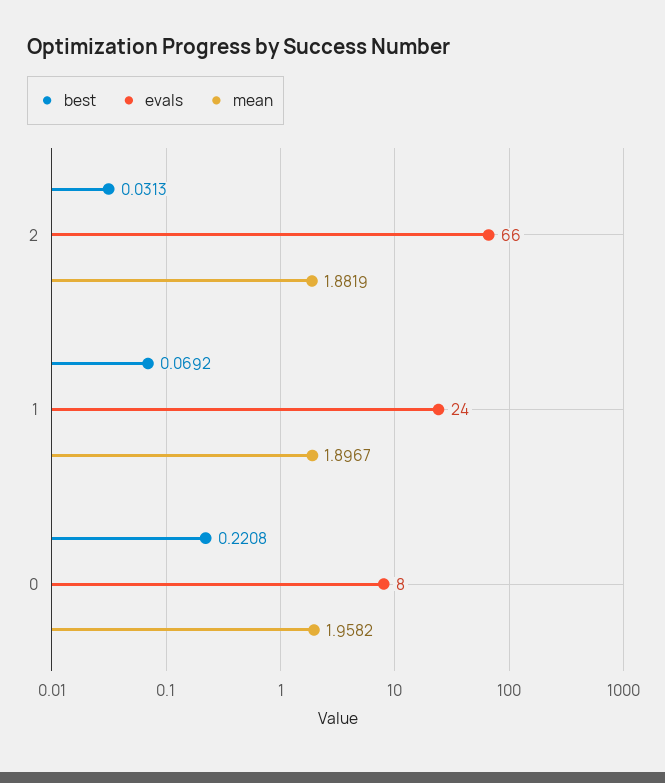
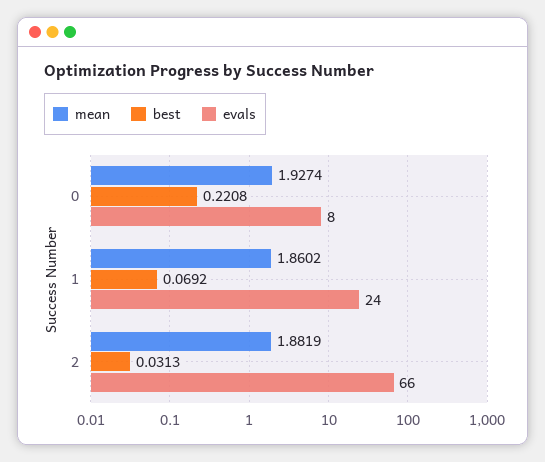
  {
    "best": {
      "2": 0.0313,
      "1": 0.0692,
      "0": 0.2208
    },
    "evals": {
      "2": 66,
      "1": 24,
      "0": 8
    },
    "mean": {
      "2": 1.8819,
-     "1": 1.8967,
+     "1": 1.8602,
-     "0": 1.9582
+     "0": 1.9274
    }
  }

